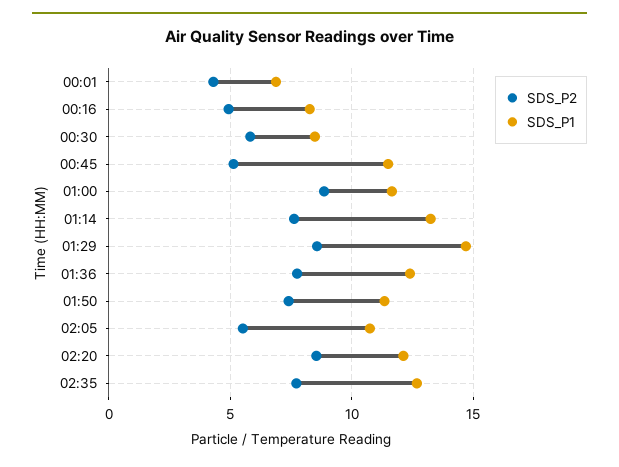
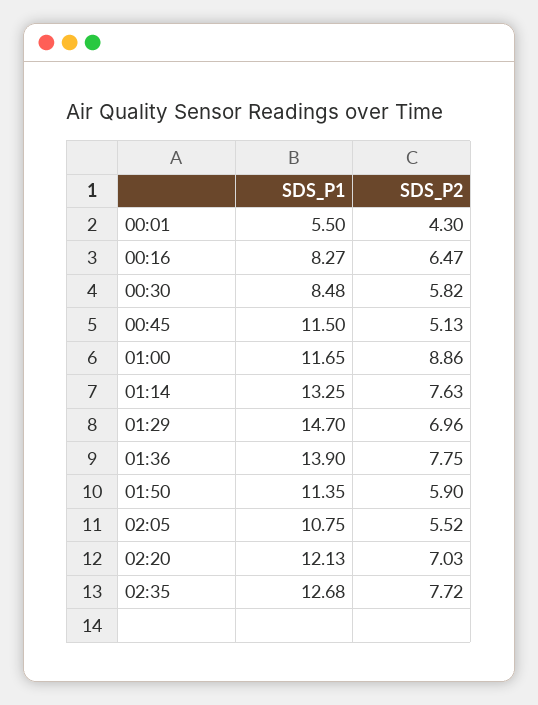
  {
    "SDS_P2": {
      "00:01": 4.3,
-     "00:16": 5,
+     "00:16": 6.47,
      "00:30": 5.82,
      "00:45": 5.13,
      "01:00": 8.86,
      "01:14": 7.63,
-     "01:29": 8.5,
+     "01:29": 6.96,
      "01:36": 7.75,
-     "01:50": 7.5,
+     "01:50": 5.9,
      "02:05": 5.52,
-     "02:20": 8.5,
+     "02:20": 7.03,
      "02:35": 7.72
    },
    "SDS_P1": {
-     "00:01": 7,
+     "00:01": 5.5,
      "00:16": 8.27,
      "00:30": 8.48,
      "00:45": 11.5,
      "01:00": 11.65,
      "01:14": 13.25,
      "01:29": 14.7,
-     "01:36": 12.5,
+     "01:36": 13.9,
      "01:50": 11.35,
      "02:05": 10.75,
      "02:20": 12.13,
      "02:35": 12.68
    }
  }

